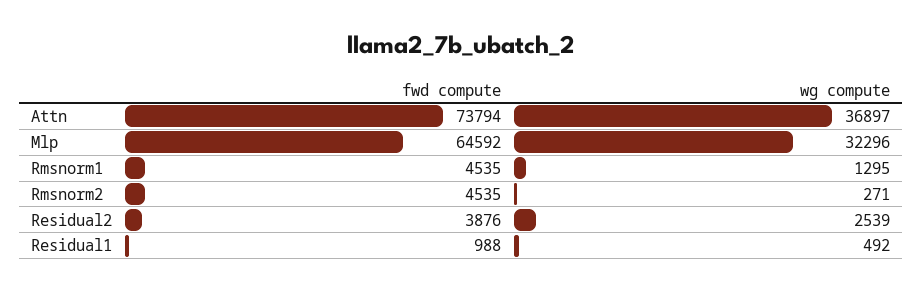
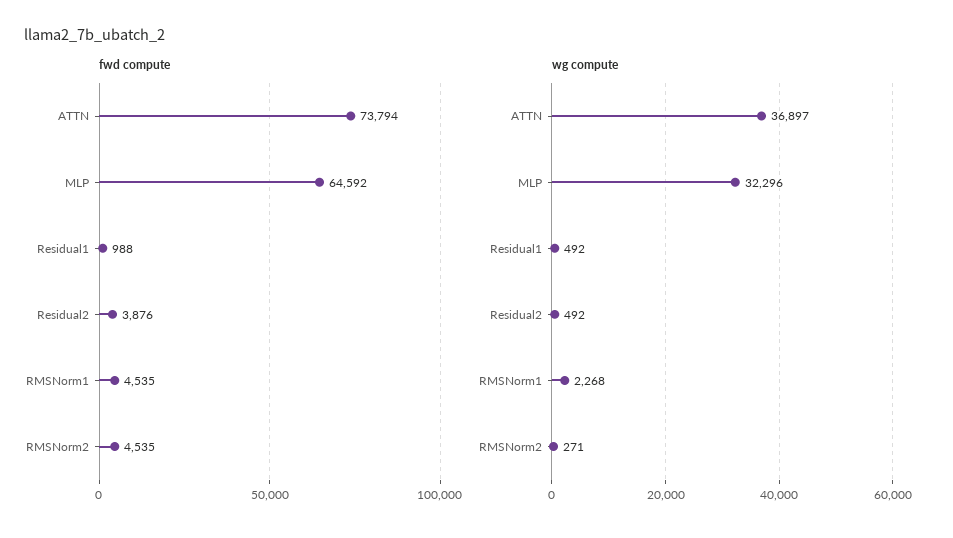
  {
    "fwd compute": {
      "Attn": 73794,
      "Mlp": 64592,
      "Rmsnorm1": 4535,
      "Rmsnorm2": 4535,
      "Residual2": 3876,
      "Residual1": 988
    },
    "wg compute": {
      "Attn": 36897,
      "Mlp": 32296,
-     "Rmsnorm1": 1295,
+     "Rmsnorm1": 2268,
      "Rmsnorm2": 271,
-     "Residual2": 2539,
+     "Residual2": 492,
      "Residual1": 492
    }
  }

